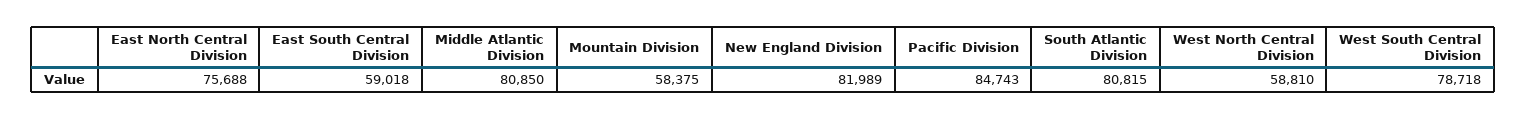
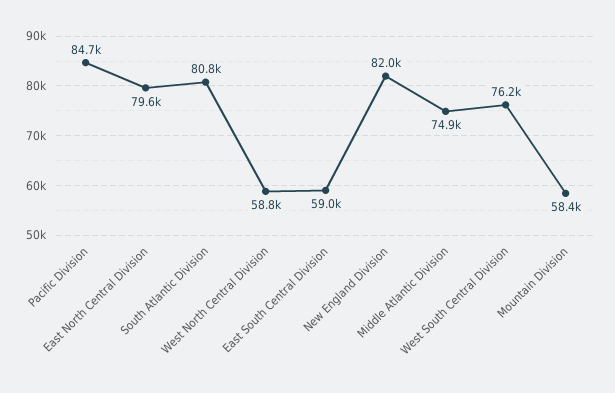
  {
-   "East North Central Division": 75688,
+   "East North Central Division": 79600,
    "East South Central Division": 59018,
-   "Middle Atlantic Division": 80850,
+   "Middle Atlantic Division": 74900,
    "Mountain Division": 58375,
    "New England Division": 81989,
    "Pacific Division": 84743,
    "South Atlantic Division": 80815,
    "West North Central Division": 58810,
-   "West South Central Division": 78718
+   "West South Central Division": 76200
  }

